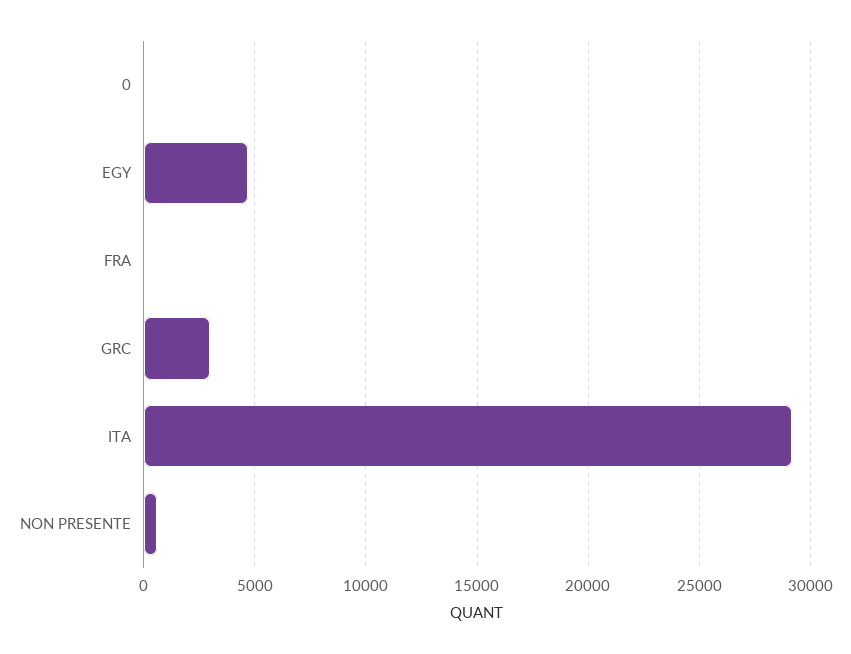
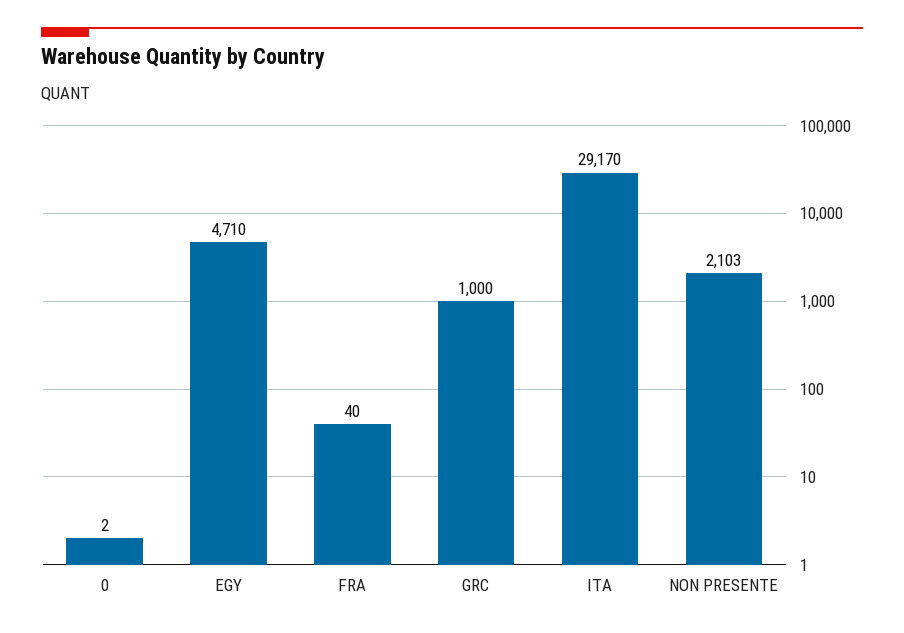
  {
    "0": 2,
    "EGY": 4710,
    "FRA": 40,
-   "GRC": 3000,
+   "GRC": 1000,
    "ITA": 29170,
-   "NON PRESENTE": 500
+   "NON PRESENTE": 2103
  }

